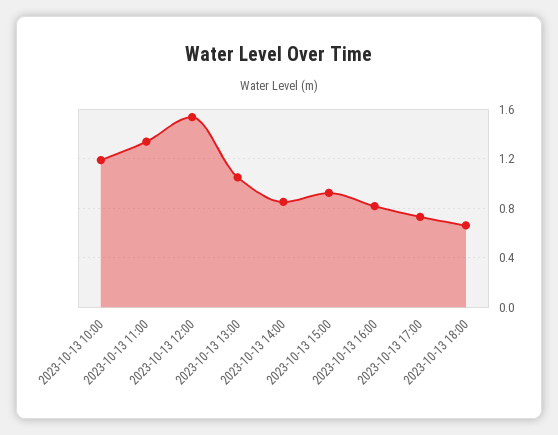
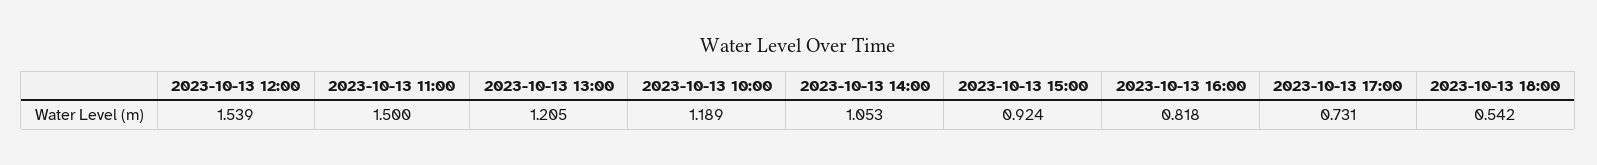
  {
    "2023-10-13 10:00": 1.189,
-   "2023-10-13 11:00": 1.35,
+   "2023-10-13 11:00": 1.5,
    "2023-10-13 12:00": 1.539,
-   "2023-10-13 13:00": 1.05,
+   "2023-10-13 13:00": 1.205,
-   "2023-10-13 14:00": 0.85,
+   "2023-10-13 14:00": 1.053,
    "2023-10-13 15:00": 0.924,
    "2023-10-13 16:00": 0.818,
    "2023-10-13 17:00": 0.731,
-   "2023-10-13 18:00": 0.65
+   "2023-10-13 18:00": 0.542
  }

